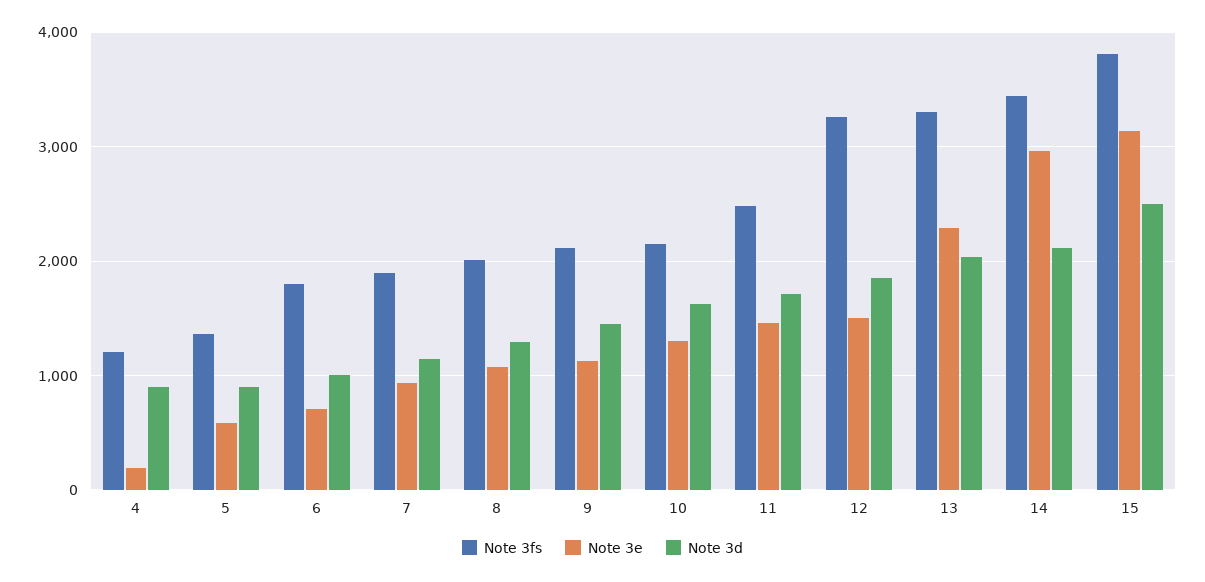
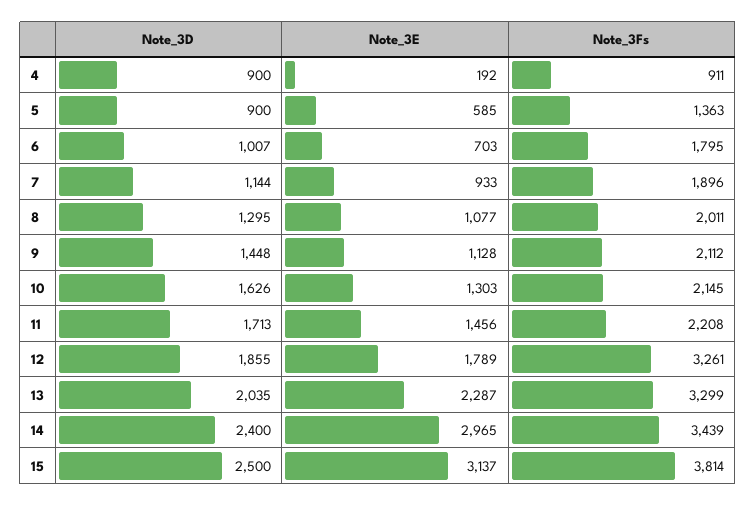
  {
    "Note 3fs": {
-     "4": 1200,
+     "4": 911,
      "5": 1363,
      "6": 1795,
      "7": 1896,
      "8": 2011,
      "9": 2112,
      "10": 2145,
-     "11": 2500,
+     "11": 2208,
      "12": 3261,
      "13": 3299,
      "14": 3439,
      "15": 3814
    },
    "Note 3e": {
      "4": 192,
      "5": 585,
      "6": 703,
      "7": 933,
      "8": 1077,
      "9": 1128,
      "10": 1303,
      "11": 1456,
-     "12": 1500,
+     "12": 1789,
      "13": 2287,
      "14": 2965,
      "15": 3137
    },
    "Note 3d": {
      "4": 900,
      "5": 900,
      "6": 1007,
      "7": 1144,
      "8": 1295,
      "9": 1448,
      "10": 1626,
      "11": 1713,
      "12": 1855,
      "13": 2035,
-     "14": 2100,
+     "14": 2400,
      "15": 2500
    }
  }

